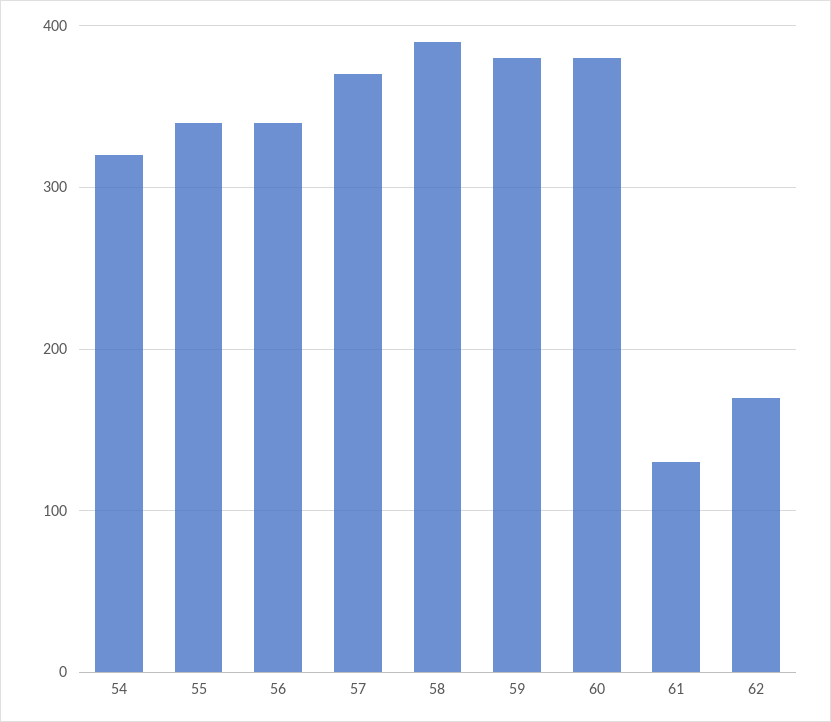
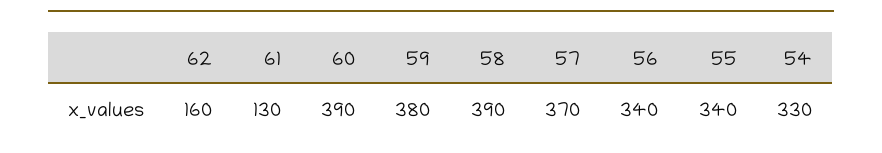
  {
-   "54": 320,
+   "54": 330,
    "55": 340,
    "56": 340,
    "57": 370,
    "58": 390,
    "59": 380,
-   "60": 380,
+   "60": 390,
    "61": 130,
-   "62": 170
+   "62": 160
  }

